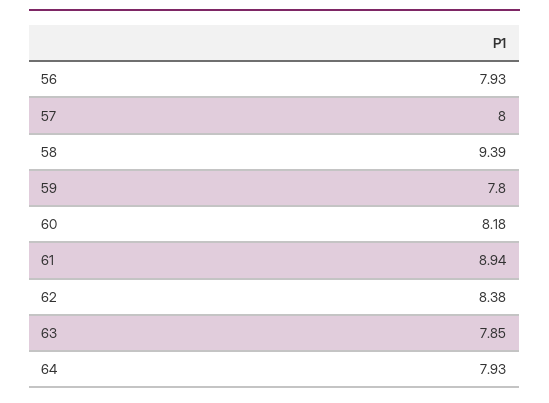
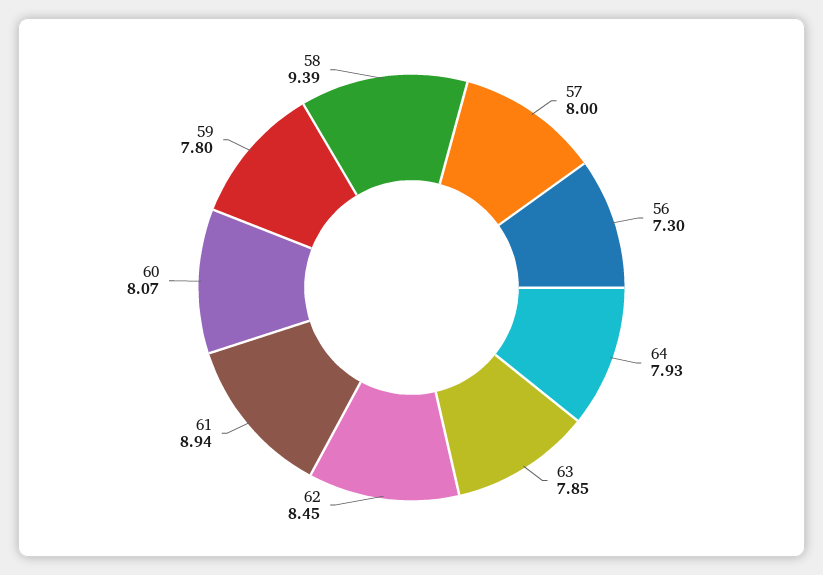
  {
-   "56": 7.93,
+   "56": 7.3,
    "57": 8,
    "58": 9.39,
    "59": 7.8,
-   "60": 8.18,
+   "60": 8.07,
    "61": 8.94,
-   "62": 8.38,
+   "62": 8.45,
    "63": 7.85,
    "64": 7.93
  }

